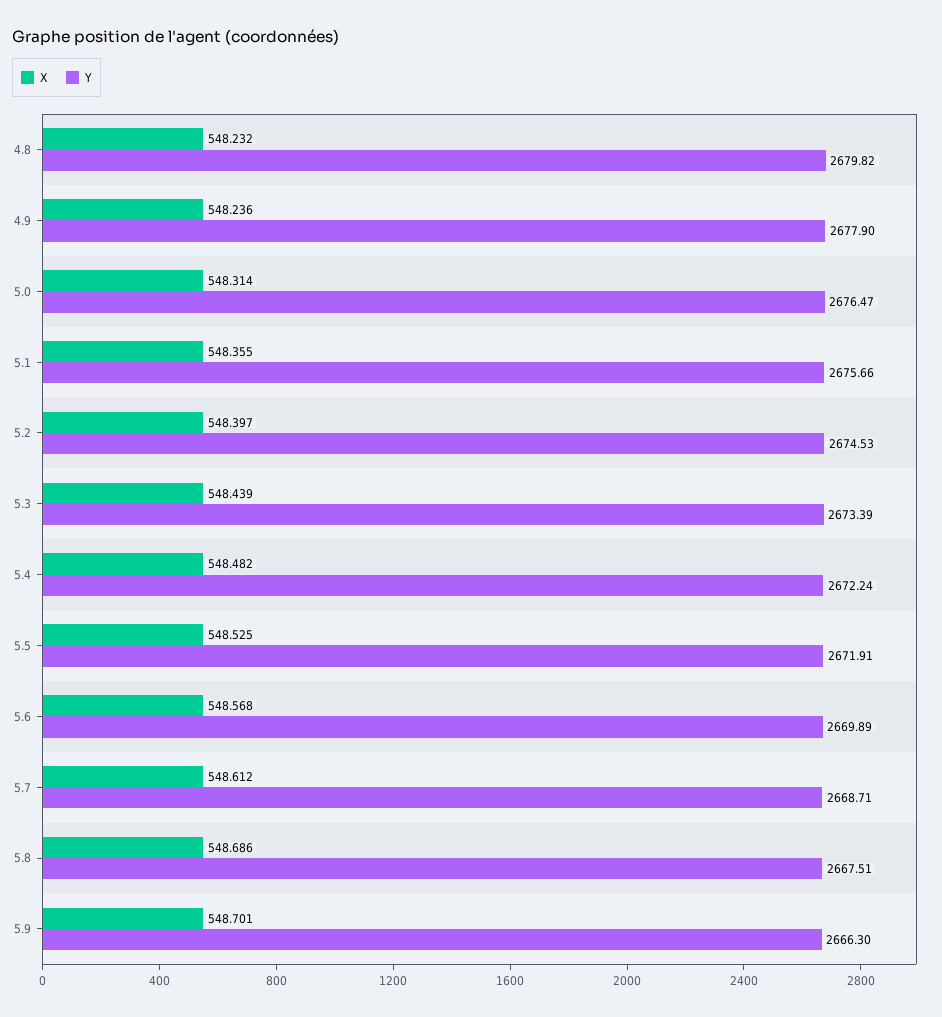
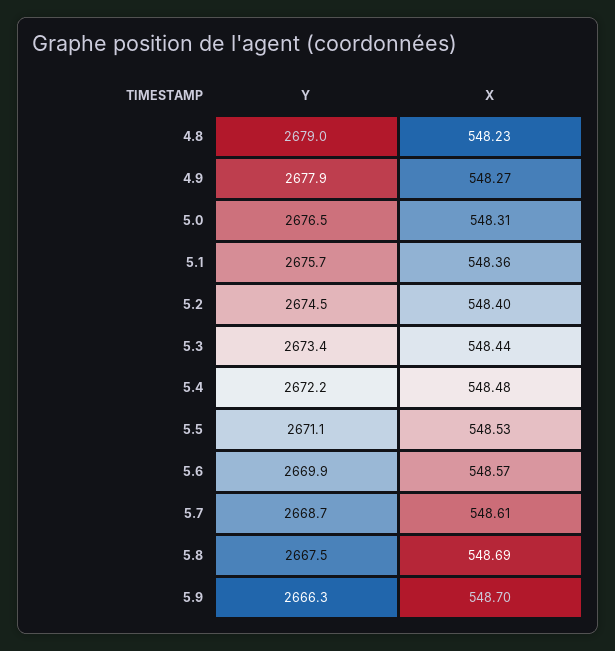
  {
    "X": {
      "4.8": 548.232,
-     "4.9": 548.236,
+     "4.9": 548.27,
      "5.0": 548.314,
      "5.1": 548.355,
      "5.2": 548.397,
      "5.3": 548.439,
      "5.4": 548.482,
      "5.5": 548.525,
      "5.6": 548.568,
      "5.7": 548.612,
      "5.8": 548.686,
      "5.9": 548.701
    },
    "Y": {
-     "4.8": 2679.82,
+     "4.8": 2679,
      "4.9": 2677.9,
      "5.0": 2676.47,
      "5.1": 2675.66,
      "5.2": 2674.53,
      "5.3": 2673.39,
      "5.4": 2672.24,
-     "5.5": 2671.91,
+     "5.5": 2671.1,
      "5.6": 2669.89,
      "5.7": 2668.71,
      "5.8": 2667.51,
      "5.9": 2666.3
    }
  }

